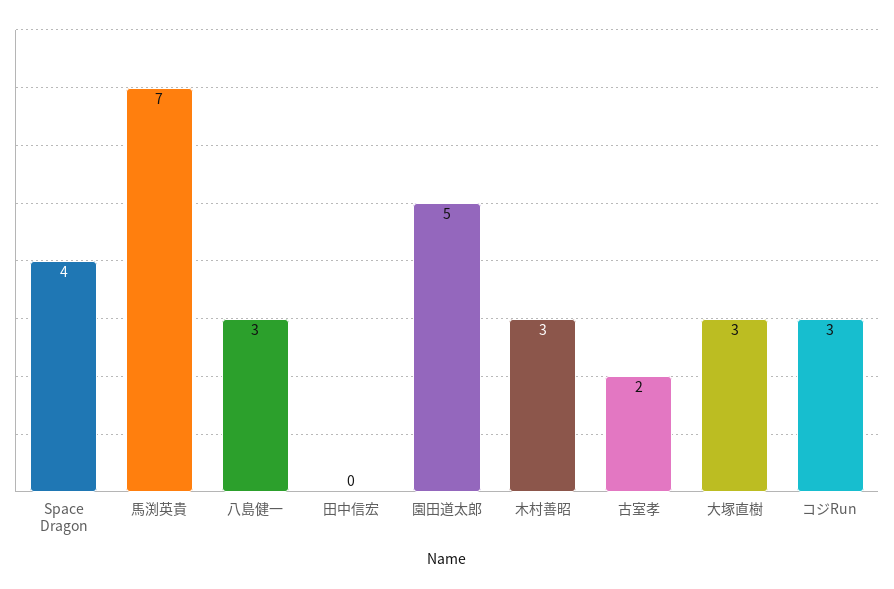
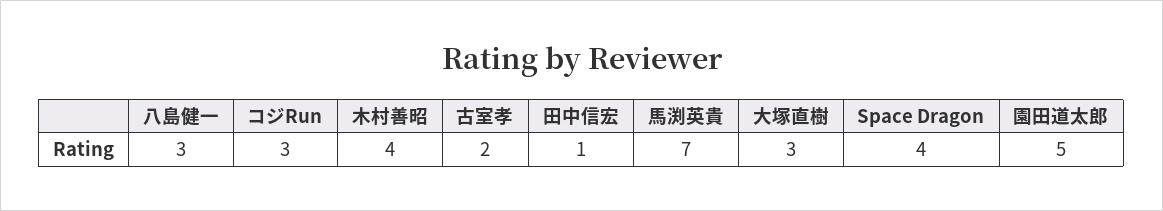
  {
    "Space Dragon": 4,
    "馬渕英貴": 7,
    "八島健一": 3,
-   "田中信宏": 0,
+   "田中信宏": 1,
    "園田道太郎": 5,
-   "木村善昭": 3,
+   "木村善昭": 4,
    "古室孝": 2,
    "大塚直樹": 3,
    "コジRun": 3
  }

